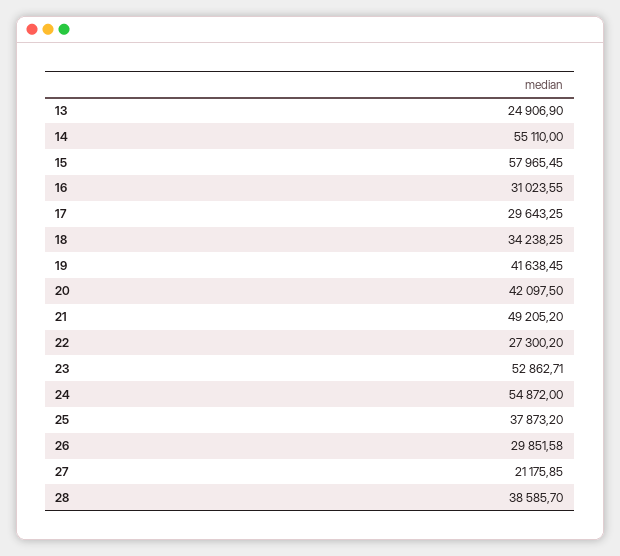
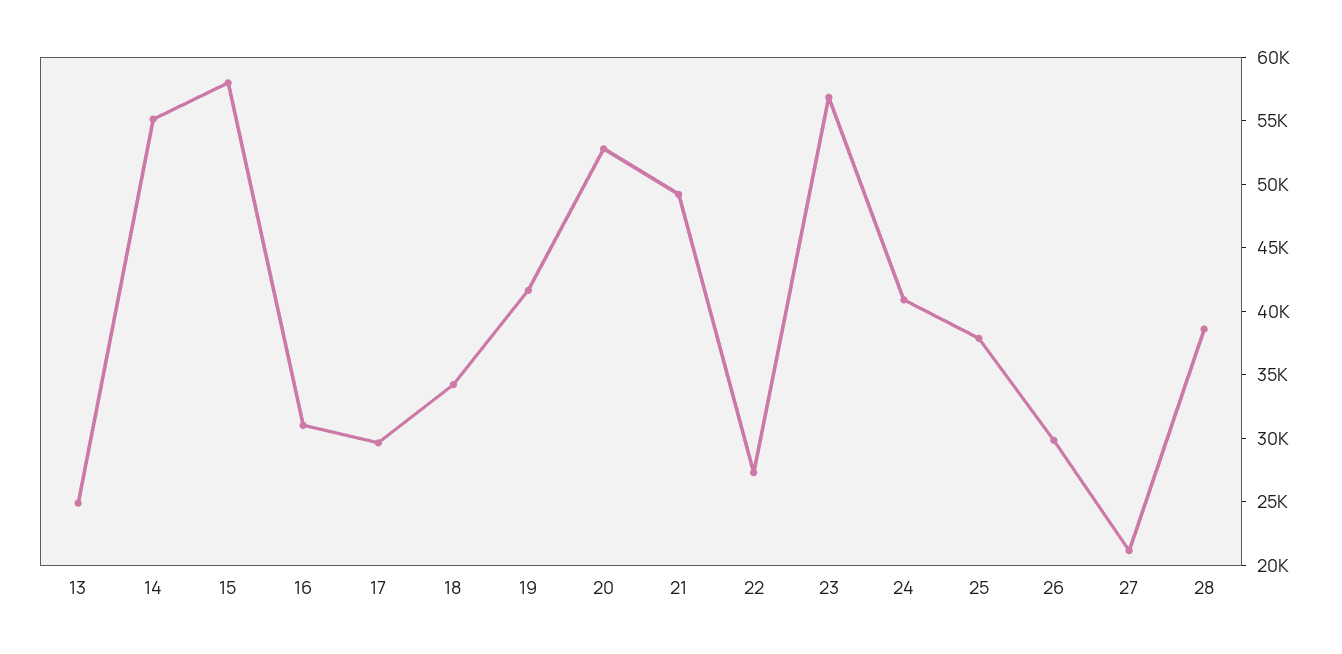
  {
    "13": 24906.9,
    "14": 55110,
    "15": 57965.45,
    "16": 31023.55,
    "17": 29643.25,
    "18": 34238.25,
    "19": 41638.45,
-   "20": 42097.5,
+   "20": 53000,
    "21": 49205.2,
    "22": 27300.2,
-   "23": 52862.71,
+   "23": 57000,
-   "24": 54872,
+   "24": 41000,
    "25": 37873.2,
    "26": 29851.58,
    "27": 21175.85,
    "28": 38585.7
  }

